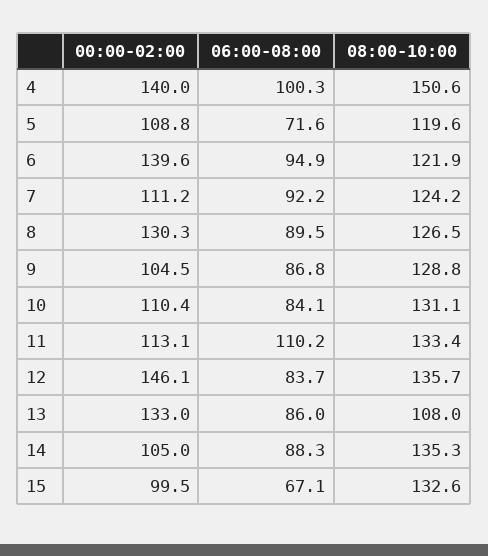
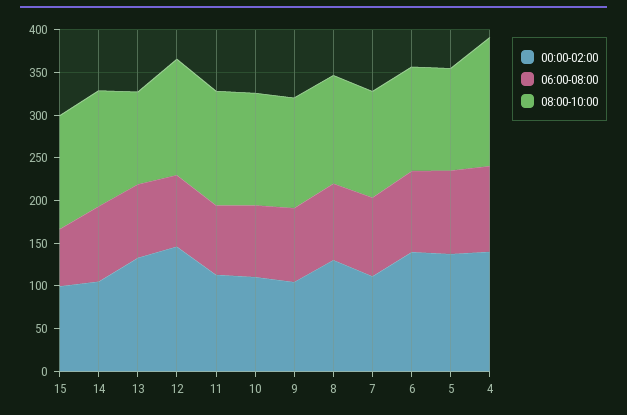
  {
    "00:00-02:00": {
      "4": 140,
-     "5": 108.8,
+     "5": 140,
      "6": 139.6,
      "7": 111.2,
      "8": 130.3,
      "9": 104.5,
      "10": 110.4,
      "11": 113.1,
      "12": 146.1,
      "13": 133,
      "14": 105,
      "15": 99.5
    },
    "06:00-08:00": {
      "4": 100.3,
-     "5": 71.6,
+     "5": 100,
      "6": 94.9,
      "7": 92.2,
      "8": 89.5,
      "9": 86.8,
      "10": 84.1,
-     "11": 110.2,
+     "11": 80,
      "12": 83.7,
      "13": 86,
      "14": 88.3,
      "15": 67.1
    },
    "08:00-10:00": {
      "4": 150.6,
      "5": 119.6,
      "6": 121.9,
      "7": 124.2,
      "8": 126.5,
      "9": 128.8,
      "10": 131.1,
      "11": 133.4,
      "12": 135.7,
      "13": 108,
      "14": 135.3,
      "15": 132.6
    }
  }

